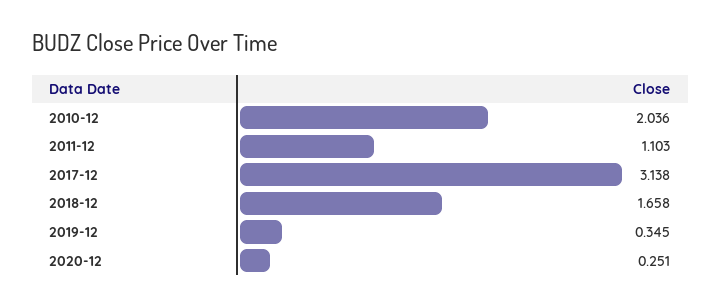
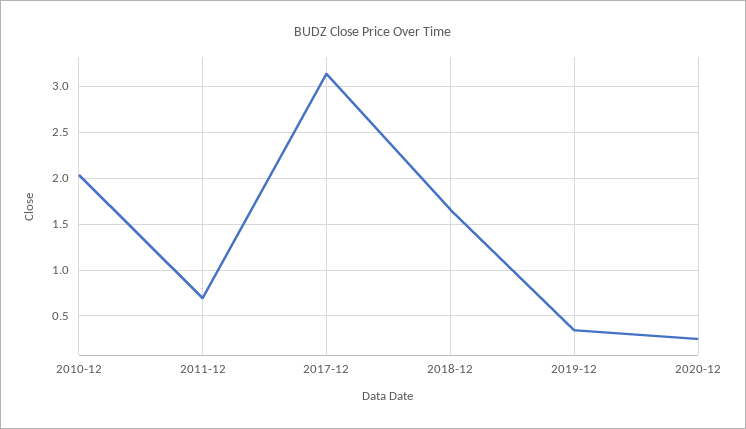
  {
    "2010-12": 2.036,
-   "2011-12": 1.103,
+   "2011-12": 0.7,
    "2017-12": 3.138,
    "2018-12": 1.658,
    "2019-12": 0.345,
    "2020-12": 0.251
  }

